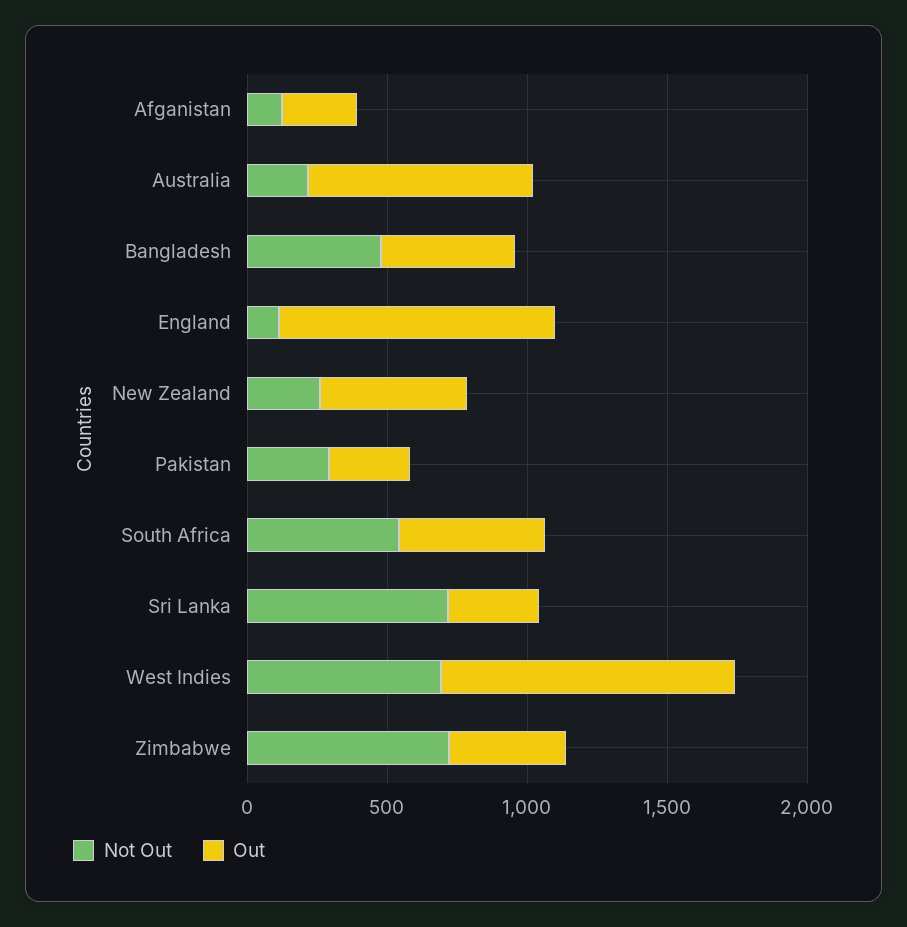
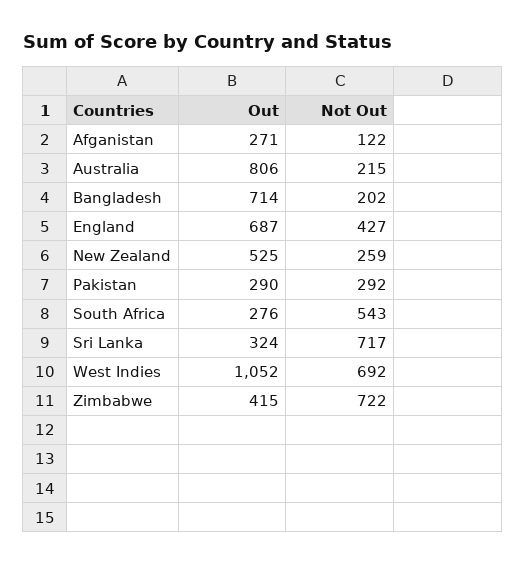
  {
    "Not Out": {
      "Afganistan": 122,
      "Australia": 215,
-     "Bangladesh": 500,
+     "Bangladesh": 202,
-     "England": 100,
+     "England": 427,
      "New Zealand": 259,
      "Pakistan": 292,
      "South Africa": 543,
      "Sri Lanka": 717,
      "West Indies": 692,
      "Zimbabwe": 722
    },
    "Out": {
      "Afganistan": 271,
      "Australia": 806,
-     "Bangladesh": 500,
+     "Bangladesh": 714,
-     "England": 1000,
+     "England": 687,
      "New Zealand": 525,
      "Pakistan": 290,
-     "South Africa": 500,
+     "South Africa": 276,
      "Sri Lanka": 324,
      "West Indies": 1052,
      "Zimbabwe": 415
    }
  }

